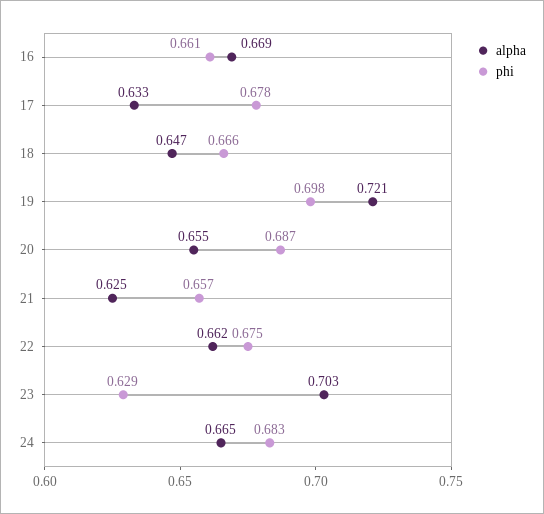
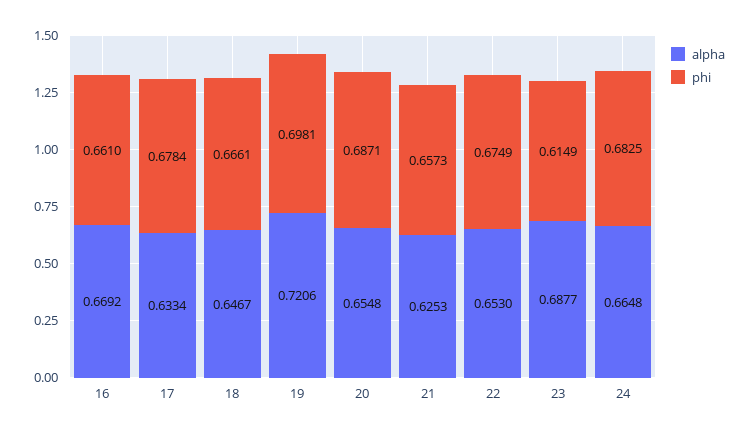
  {
    "alpha": {
      "16": 0.6692,
      "17": 0.6334,
      "18": 0.6467,
      "19": 0.7206,
      "20": 0.6548,
      "21": 0.6253,
-     "22": 0.662,
+     "22": 0.653,
-     "23": 0.703,
+     "23": 0.6877,
      "24": 0.6648
    },
    "phi": {
      "16": 0.661,
      "17": 0.6784,
      "18": 0.6661,
      "19": 0.6981,
      "20": 0.6871,
      "21": 0.6573,
      "22": 0.6749,
-     "23": 0.629,
+     "23": 0.6149,
      "24": 0.6825
    }
  }

